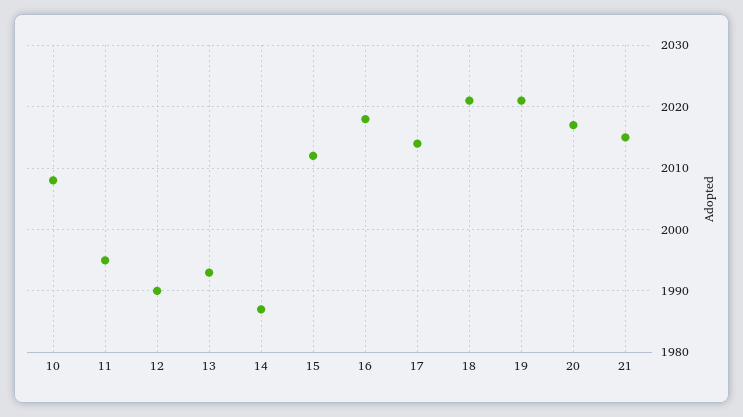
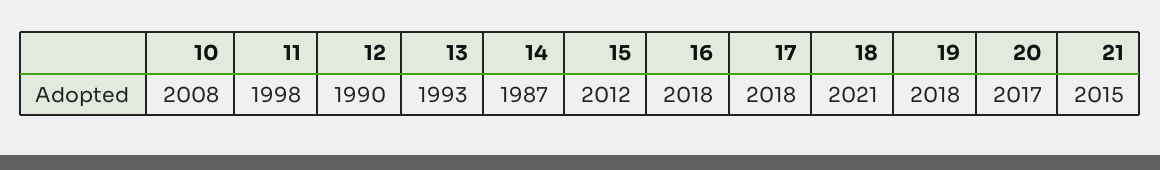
  {
    "10": 2008,
-   "11": 1995,
+   "11": 1998,
    "12": 1990,
    "13": 1993,
    "14": 1987,
    "15": 2012,
    "16": 2018,
-   "17": 2014,
+   "17": 2018,
    "18": 2021,
-   "19": 2021,
+   "19": 2018,
    "20": 2017,
    "21": 2015
  }

